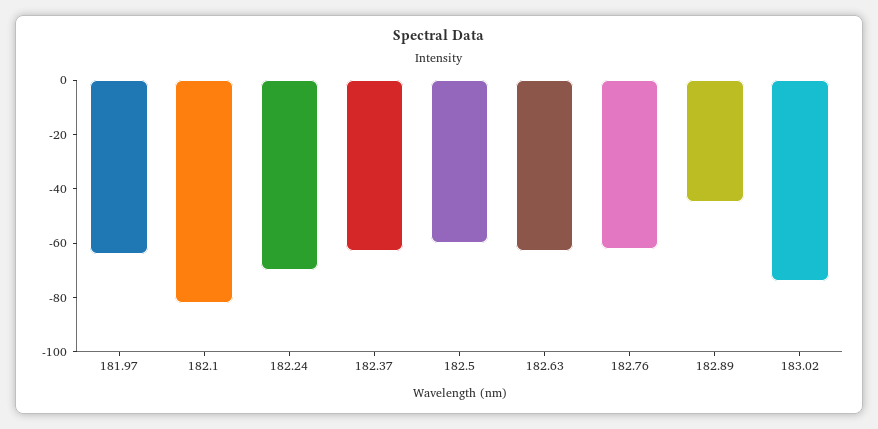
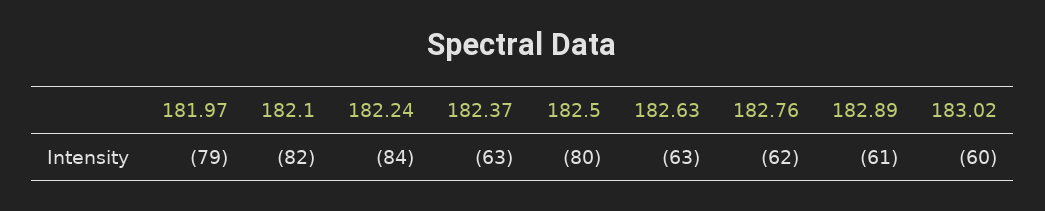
  {
-   "181.97": -65,
+   "181.97": -79,
    "182.1": -82,
-   "182.24": -70,
+   "182.24": -84,
    "182.37": -63,
-   "182.5": -60,
+   "182.5": -80,
    "182.63": -63,
    "182.76": -62,
-   "182.89": -45,
+   "182.89": -61,
-   "183.02": -75
+   "183.02": -60
  }

